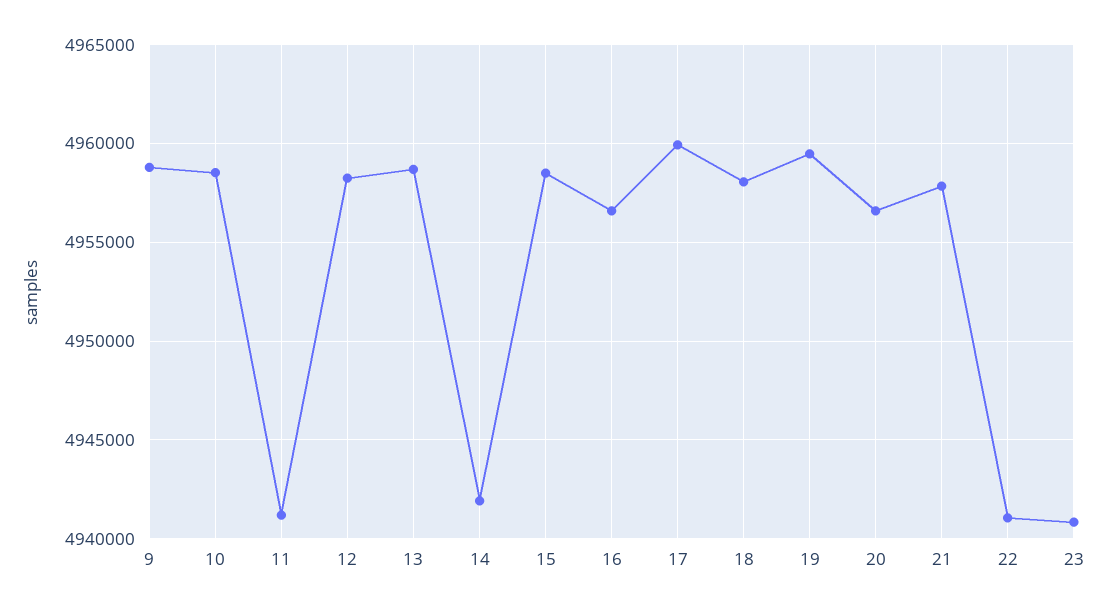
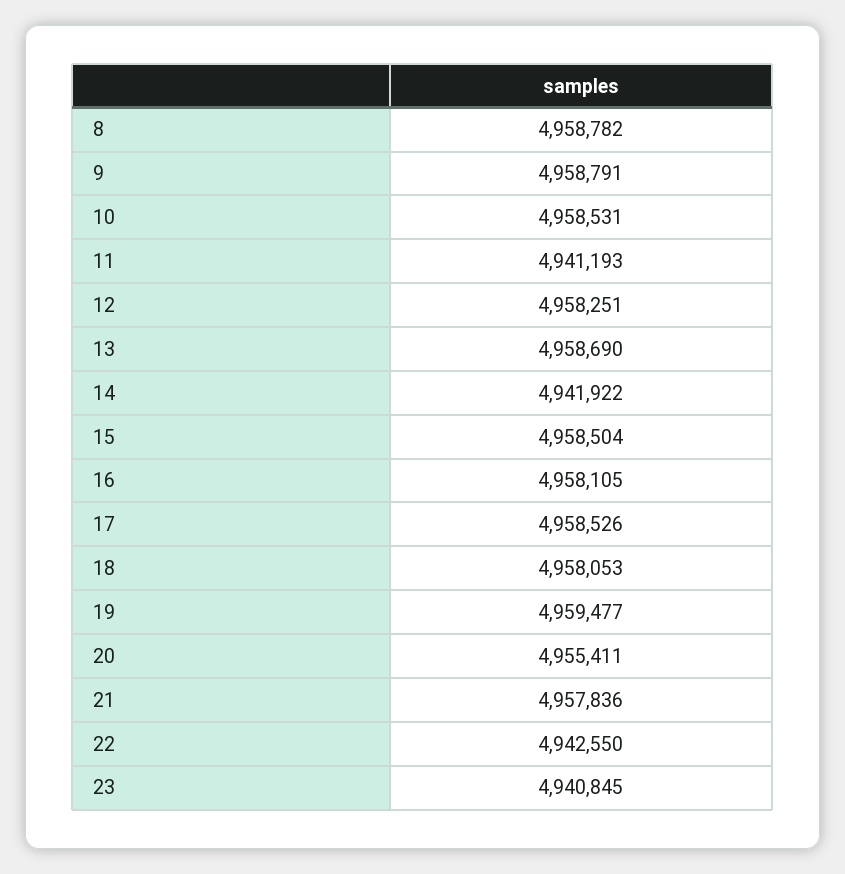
  {
    "9": 4958791,
    "10": 4958531,
    "11": 4941193,
    "12": 4958251,
    "13": 4958690,
    "14": 4941922,
    "15": 4958504,
-   "16": 4956500,
+   "16": 4958105,
-   "17": 4960000,
+   "17": 4958526,
    "18": 4958053,
    "19": 4959477,
-   "20": 4956500,
+   "20": 4955411,
    "21": 4957836,
-   "22": 4941000,
+   "22": 4942550,
-   "23": 4940845
+   "23": 4940845,
+   "8": 4958782
  }

